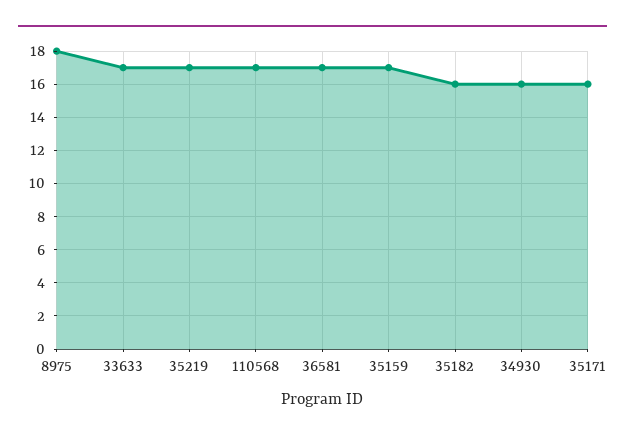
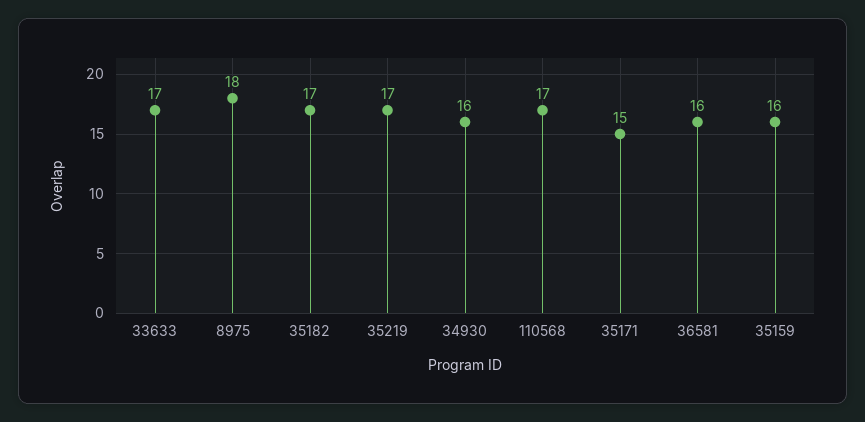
  {
    "8975": 18,
    "33633": 17,
    "35219": 17,
    "110568": 17,
-   "36581": 17,
+   "36581": 16,
-   "35159": 17,
+   "35159": 16,
-   "35182": 16,
+   "35182": 17,
    "34930": 16,
-   "35171": 16
+   "35171": 15
  }

